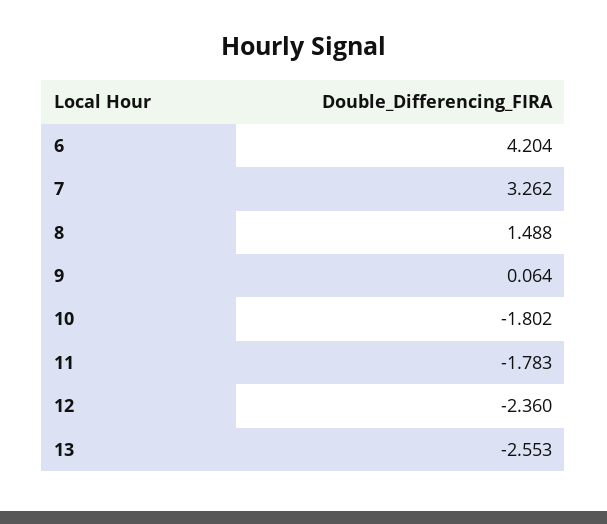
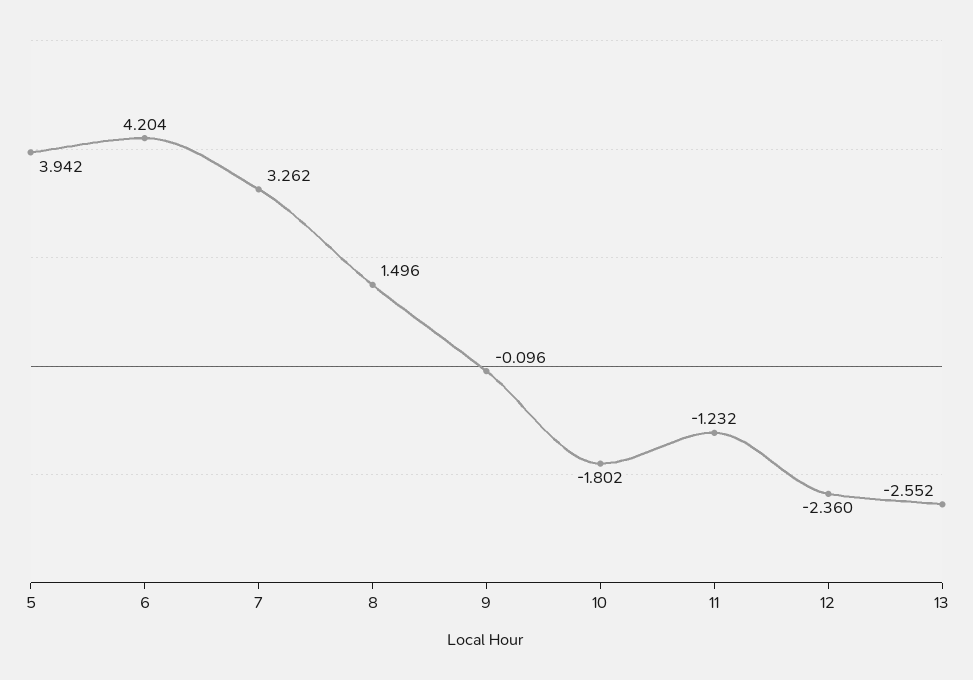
  {
    "6": 4.204,
    "7": 3.262,
-   "8": 1.488,
+   "8": 1.496,
-   "9": 0.064,
+   "9": -0.096,
    "10": -1.802,
-   "11": -1.783,
+   "11": -1.232,
    "12": -2.36,
-   "13": -2.553
+   "13": -2.552,
+   "5": 3.942
  }

